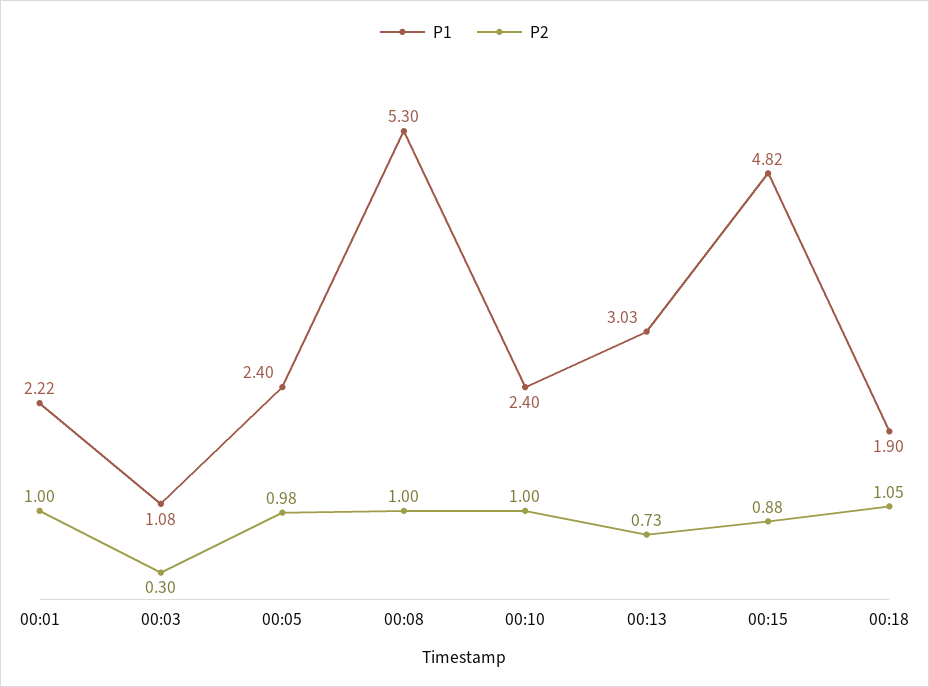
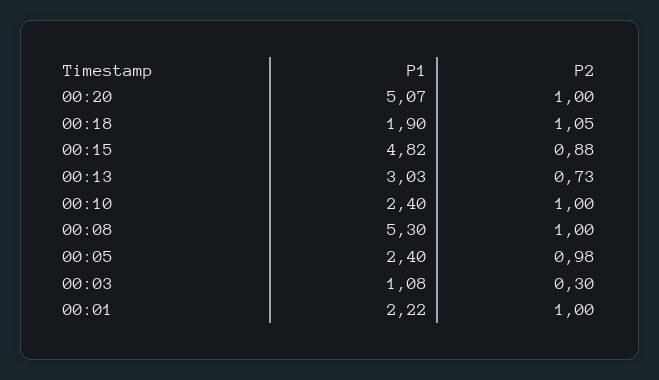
  {
    "P1": {
      "00:01": 2.22,
      "00:03": 1.08,
      "00:05": 2.4,
      "00:08": 5.3,
      "00:10": 2.4,
      "00:13": 3.03,
      "00:15": 4.82,
-     "00:18": 1.9
+     "00:18": 1.9,
+     "00:20": 5.07
    },
    "P2": {
      "00:01": 1,
      "00:03": 0.3,
      "00:05": 0.98,
      "00:08": 1,
      "00:10": 1,
      "00:13": 0.73,
      "00:15": 0.88,
-     "00:18": 1.05
+     "00:18": 1.05,
+     "00:20": 1
    }
  }

